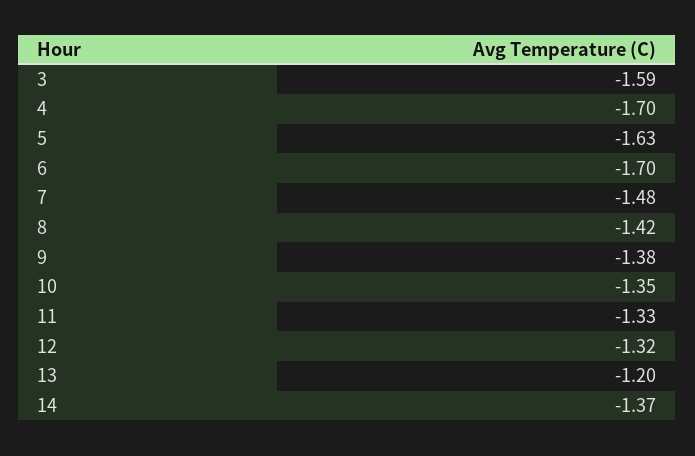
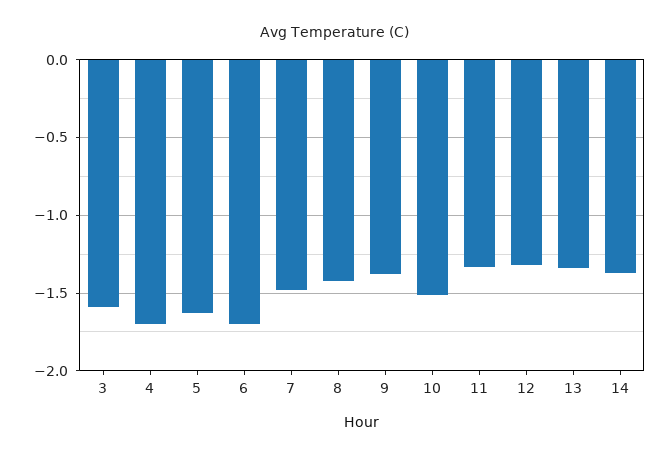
  {
    "3": -1.59,
    "4": -1.7,
    "5": -1.63,
    "6": -1.7,
    "7": -1.48,
    "8": -1.42,
    "9": -1.38,
-   "10": -1.35,
+   "10": -1.5,
    "11": -1.33,
    "12": -1.32,
-   "13": -1.2,
+   "13": -1.35,
    "14": -1.37
  }

